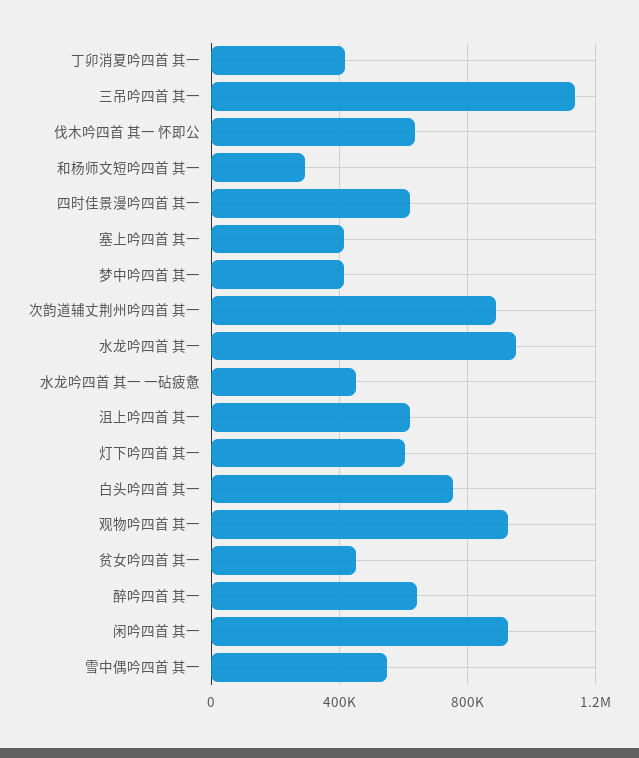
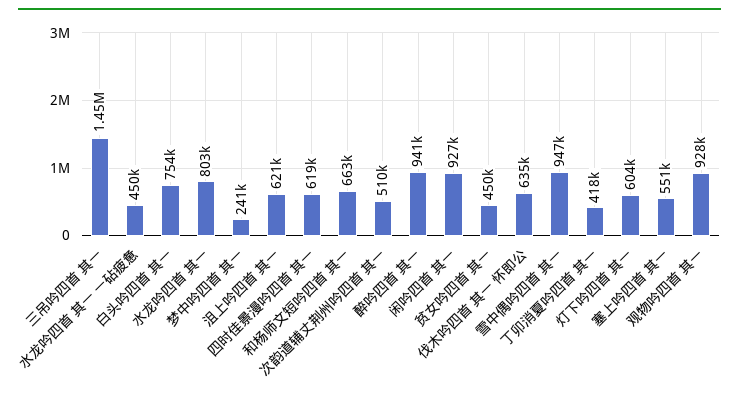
  {
    "丁卯消夏吟四首 其一": 418000,
-   "三吊吟四首 其一": 1150000,
+   "三吊吟四首 其一": 1450000,
    "伐木吟四首 其一 怀即公": 635000,
-   "和杨师文短吟四首 其一": 300000,
+   "和杨师文短吟四首 其一": 663000,
    "四时佳景漫吟四首 其一": 619000,
-   "塞上吟四首 其一": 400000,
+   "塞上吟四首 其一": 551000,
-   "梦中吟四首 其一": 400000,
+   "梦中吟四首 其一": 241000,
-   "次韵道辅丈荆州吟四首 其一": 900000,
+   "次韵道辅丈荆州吟四首 其一": 510000,
-   "水龙吟四首 其一": 950000,
+   "水龙吟四首 其一": 803000,
    "水龙吟四首 其一 一砧疲惫": 450000,
    "沮上吟四首 其一": 621000,
    "灯下吟四首 其一": 604000,
    "白头吟四首 其一": 754000,
    "观物吟四首 其一": 928000,
    "贫女吟四首 其一": 450000,
-   "醉吟四首 其一": 650000,
+   "醉吟四首 其一": 941000,
    "闲吟四首 其一": 927000,
-   "雪中偶吟四首 其一": 550000
+   "雪中偶吟四首 其一": 947000
  }

